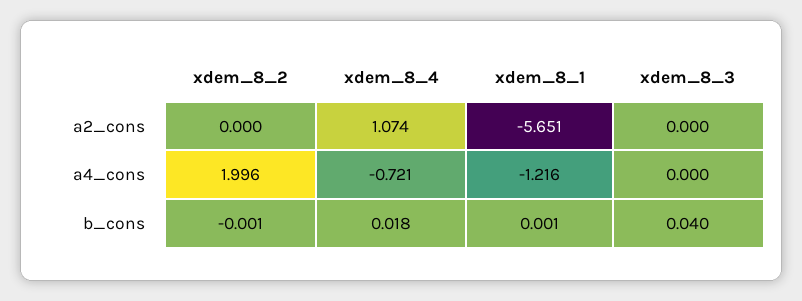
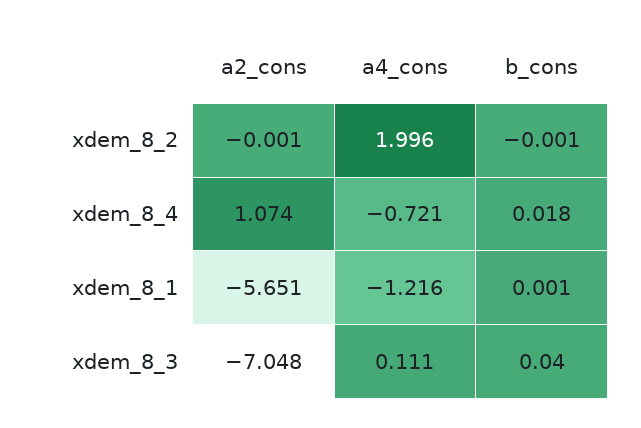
  {
    "xdem_8_2": {
-     "a2_cons": 0,
+     "a2_cons": -0.001,
      "a4_cons": 1.996,
      "b_cons": -0.001
    },
    "xdem_8_4": {
      "a2_cons": 1.074,
      "a4_cons": -0.721,
      "b_cons": 0.018
    },
    "xdem_8_1": {
      "a2_cons": -5.651,
      "a4_cons": -1.216,
      "b_cons": 0.001
    },
    "xdem_8_3": {
-     "a2_cons": 0,
+     "a2_cons": -7.048,
-     "a4_cons": 0,
+     "a4_cons": 0.111,
      "b_cons": 0.04
    }
  }

